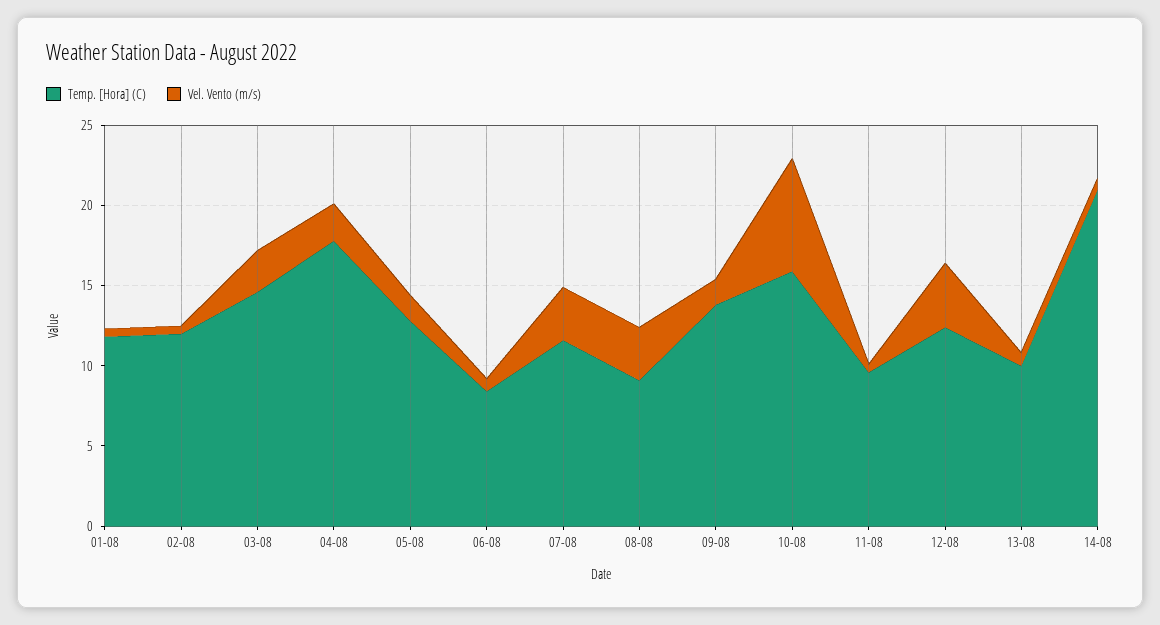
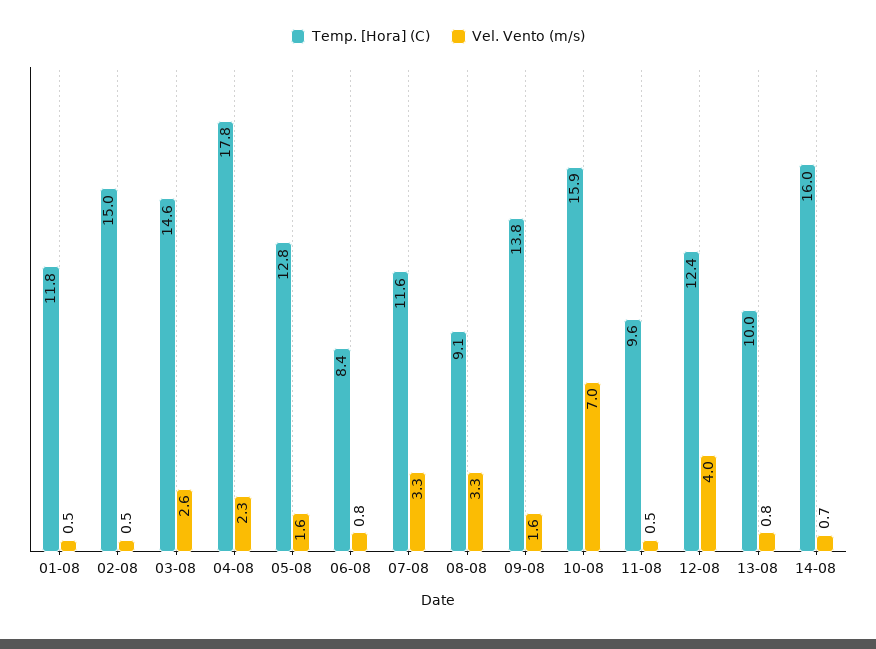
  {
    "Temp. [Hora] (C)": {
      "01-08": 11.8,
-     "02-08": 12,
+     "02-08": 15,
      "03-08": 14.6,
      "04-08": 17.8,
      "05-08": 12.8,
      "06-08": 8.4,
      "07-08": 11.6,
      "08-08": 9.1,
      "09-08": 13.8,
      "10-08": 15.9,
      "11-08": 9.6,
      "12-08": 12.4,
      "13-08": 10,
-     "14-08": 21
+     "14-08": 16
    },
    "Vel. Vento (m/s)": {
      "01-08": 0.5,
      "02-08": 0.5,
      "03-08": 2.6,
      "04-08": 2.3,
      "05-08": 1.6,
      "06-08": 0.8,
      "07-08": 3.3,
      "08-08": 3.3,
      "09-08": 1.6,
      "10-08": 7,
      "11-08": 0.5,
      "12-08": 4,
      "13-08": 0.8,
      "14-08": 0.7
    }
  }

